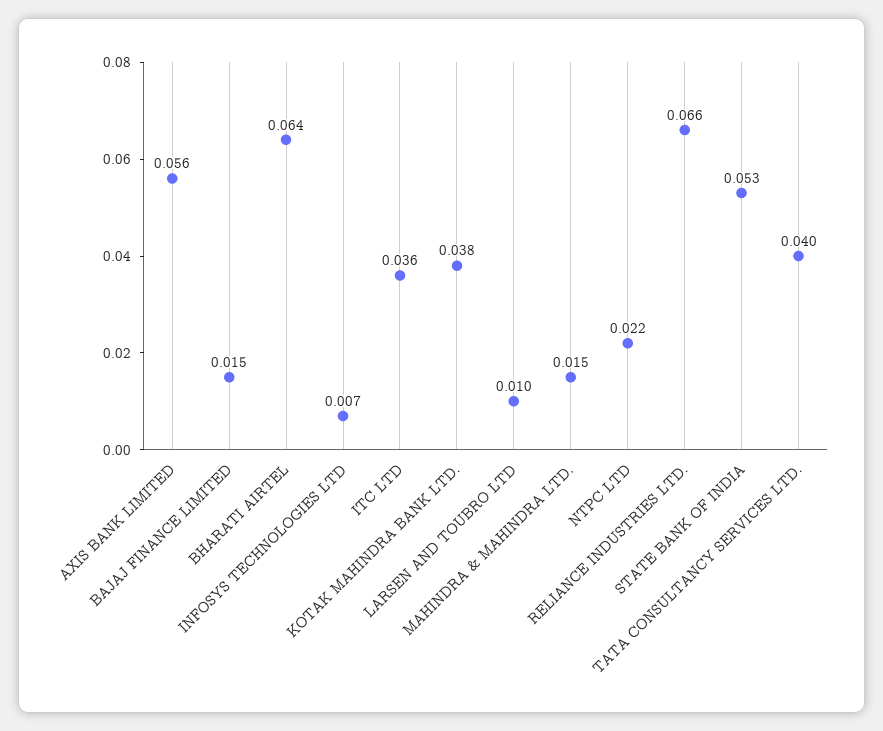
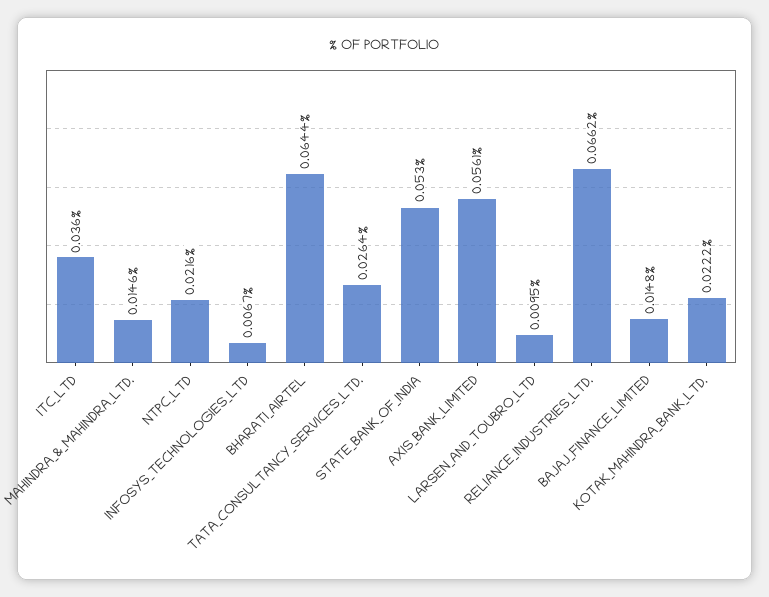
  {
    "AXIS BANK LIMITED": 0.0561,
    "BAJAJ FINANCE LIMITED": 0.0148,
    "BHARATI AIRTEL": 0.0644,
    "INFOSYS TECHNOLOGIES LTD": 0.0067,
    "ITC LTD": 0.036,
-   "KOTAK MAHINDRA BANK LTD.": 0.038,
+   "KOTAK MAHINDRA BANK LTD.": 0.0222,
    "LARSEN AND TOUBRO LTD": 0.0095,
    "MAHINDRA & MAHINDRA LTD.": 0.0146,
    "NTPC LTD": 0.0216,
    "RELIANCE INDUSTRIES LTD.": 0.0662,
    "STATE BANK OF INDIA": 0.053,
-   "TATA CONSULTANCY SERVICES LTD.": 0.04
+   "TATA CONSULTANCY SERVICES LTD.": 0.0264
  }

